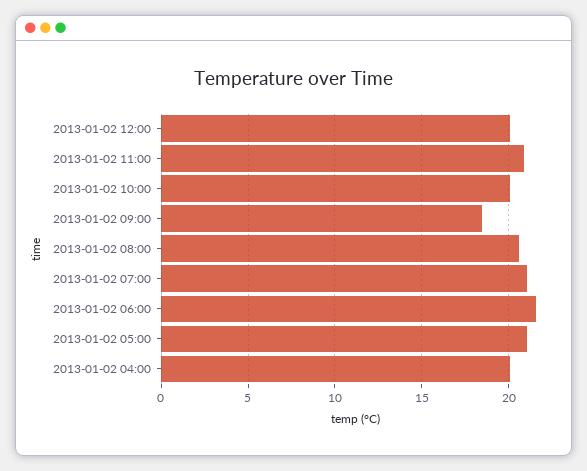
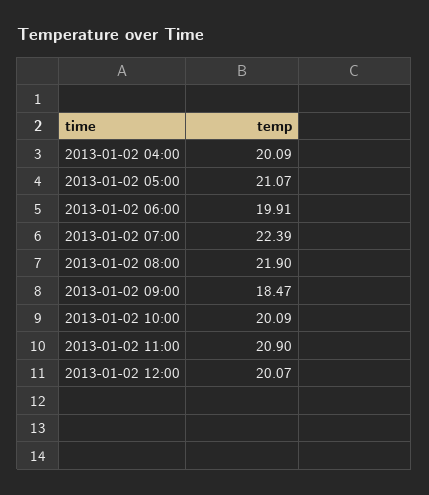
  {
    "2013-01-02 12:00": 20.07,
    "2013-01-02 11:00": 20.9,
    "2013-01-02 10:00": 20.09,
    "2013-01-02 09:00": 18.47,
-   "2013-01-02 08:00": 20.5,
+   "2013-01-02 08:00": 21.9,
-   "2013-01-02 07:00": 21,
+   "2013-01-02 07:00": 22.39,
-   "2013-01-02 06:00": 21.5,
+   "2013-01-02 06:00": 19.91,
    "2013-01-02 05:00": 21.07,
    "2013-01-02 04:00": 20.09
  }

